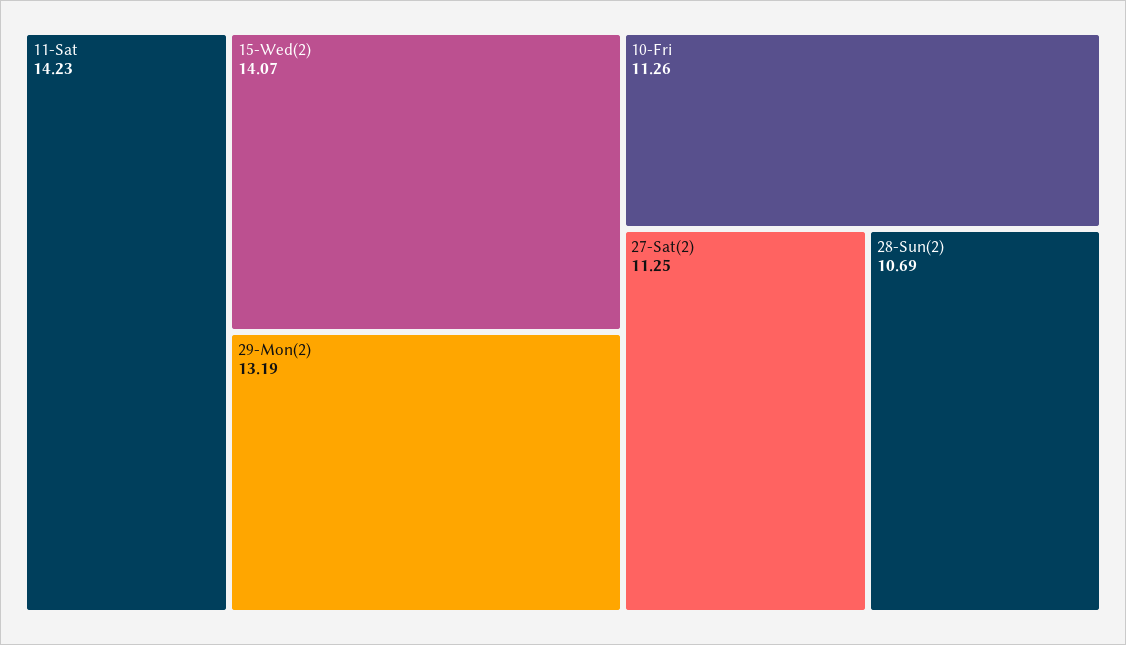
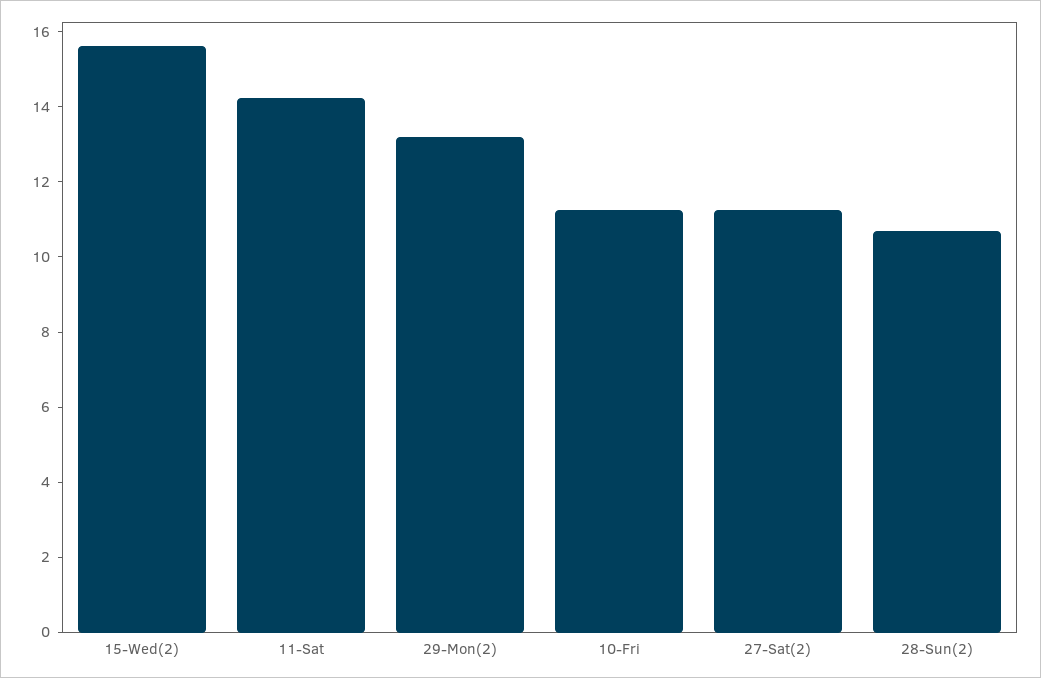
  {
    "11-Sat": 14.23,
-   "15-Wed(2)": 14.07,
+   "15-Wed(2)": 15.5,
    "29-Mon(2)": 13.19,
    "10-Fri": 11.26,
    "27-Sat(2)": 11.25,
    "28-Sun(2)": 10.69
  }

